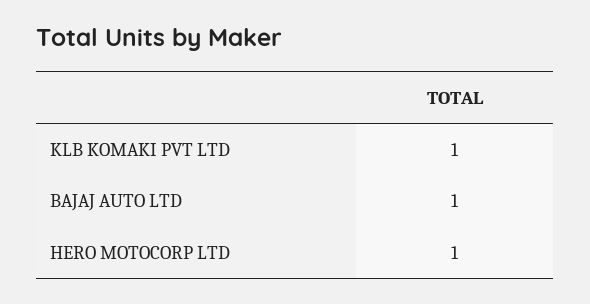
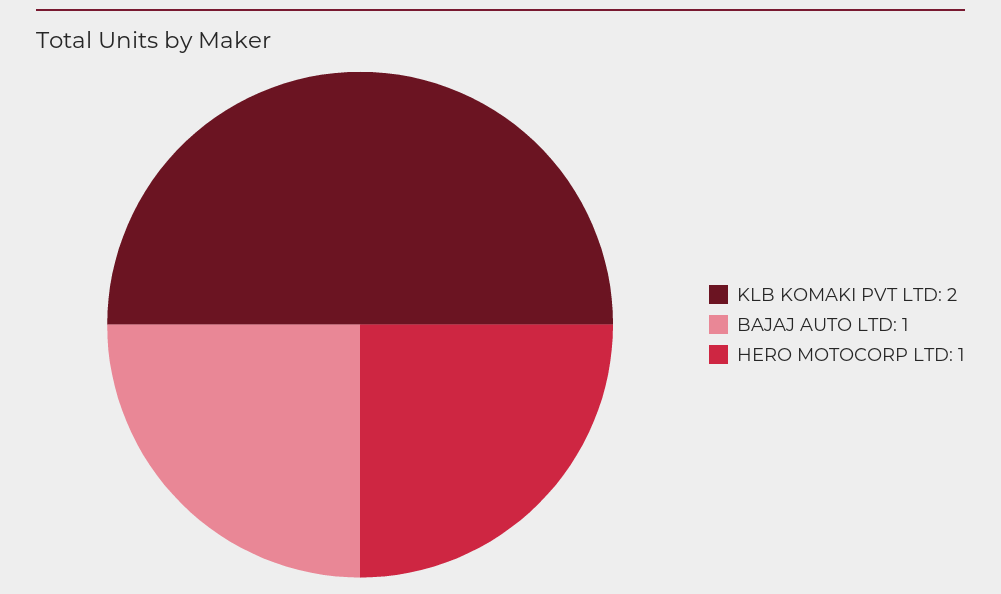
  {
-   "KLB KOMAKI PVT LTD": 1,
+   "KLB KOMAKI PVT LTD": 2,
    "BAJAJ AUTO LTD": 1,
    "HERO MOTOCORP LTD": 1
  }

